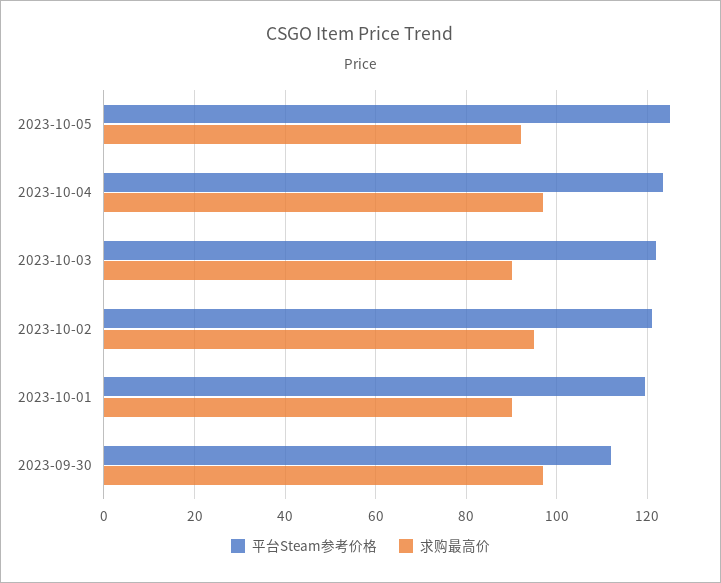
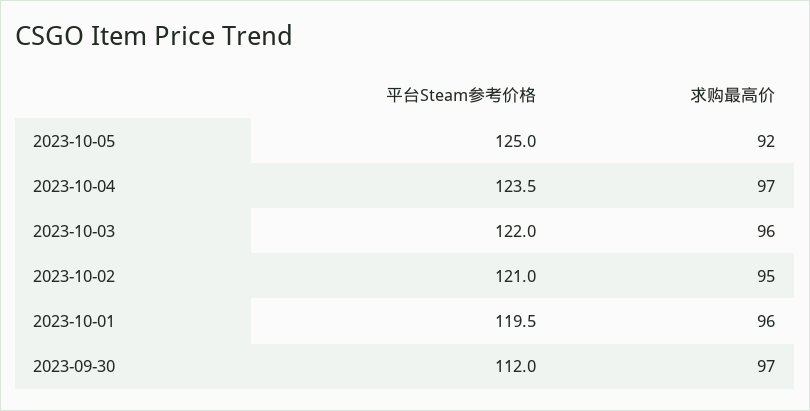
  {
    "平台Steam参考价格": {
      "2023-10-05": 125,
      "2023-10-04": 123.5,
      "2023-10-03": 122,
      "2023-10-02": 121,
      "2023-10-01": 119.5,
      "2023-09-30": 112
    },
    "求购最高价": {
      "2023-10-05": 92,
      "2023-10-04": 97,
-     "2023-10-03": 90,
+     "2023-10-03": 96,
      "2023-10-02": 95,
-     "2023-10-01": 90,
+     "2023-10-01": 96,
      "2023-09-30": 97
    }
  }

